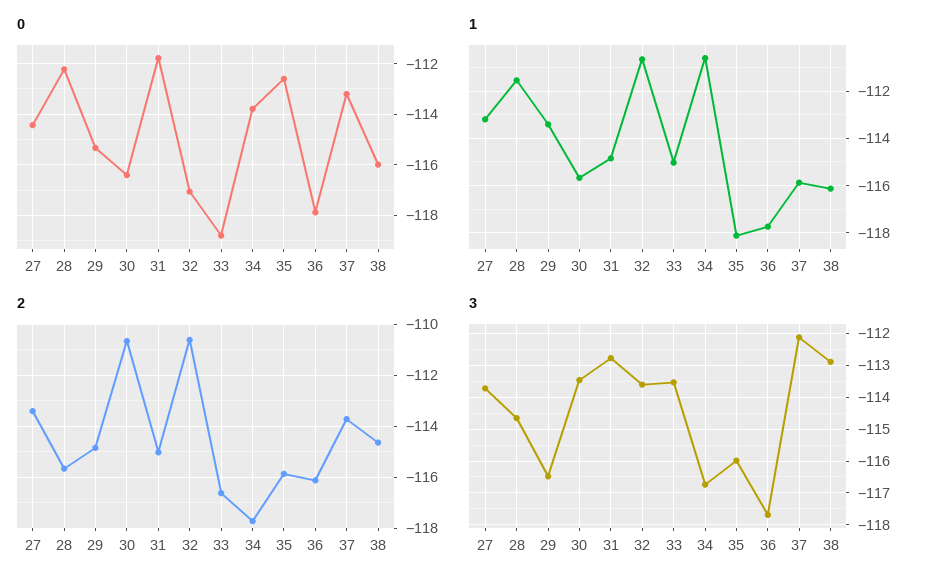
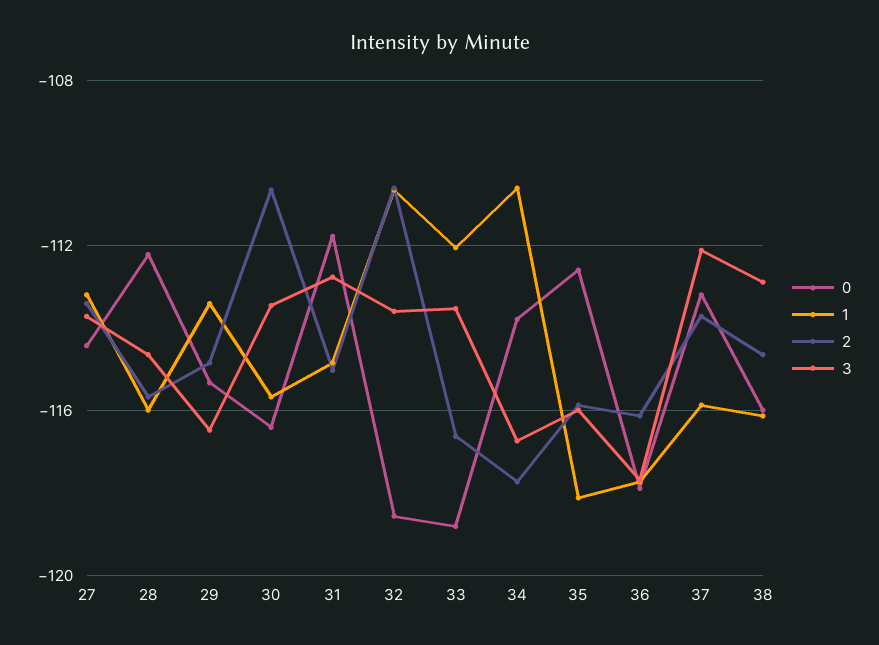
  {
    "0": {
      "27": -114.5,
      "28": -112.25,
      "29": -115.25,
      "30": -116.5,
      "31": -111.75,
-     "32": -117,
+     "32": -118.5,
      "33": -118.75,
      "34": -113.75,
      "35": -112.5,
      "36": -118,
      "37": -113.25,
      "38": -116
    },
    "1": {
      "27": -113,
-     "28": -111.5,
+     "28": -116,
      "29": -113.5,
      "30": -115.5,
      "31": -115,
      "32": -110.5,
-     "33": -115,
+     "33": -112,
      "34": -110.5,
      "35": -118,
      "36": -117.5,
      "37": -116,
      "38": -116
    },
    "2": {
      "27": -113.5,
      "28": -115.75,
      "29": -114.75,
      "30": -110.75,
      "31": -115,
      "32": -110.5,
      "33": -116.75,
      "34": -117.75,
      "35": -115.75,
      "36": -116.25,
      "37": -113.75,
      "38": -114.75
    },
    "3": {
      "27": -113.8,
      "28": -114.6,
      "29": -116.4,
      "30": -113.4,
      "31": -112.8,
      "32": -113.6,
      "33": -113.6,
      "34": -116.8,
      "35": -116,
      "36": -117.6,
      "37": -112.2,
      "38": -112.8
    }
  }

